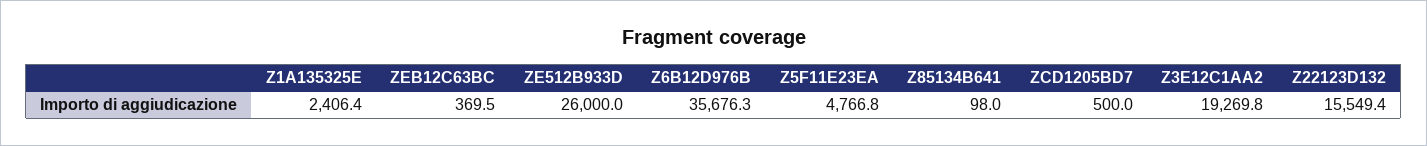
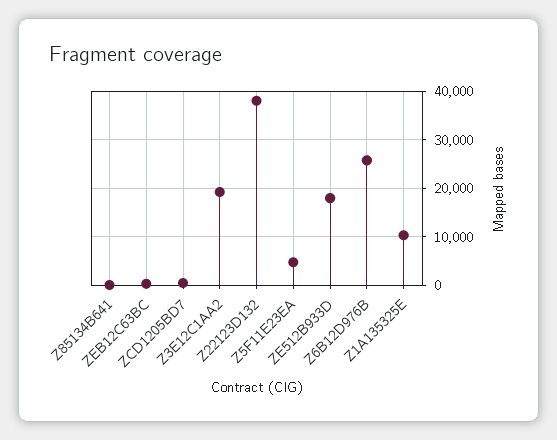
  {
-   "Z1A135325E": 2406.4,
+   "Z1A135325E": 10000,
    "ZEB12C63BC": 369.5,
-   "ZE512B933D": 26000,
+   "ZE512B933D": 18000,
-   "Z6B12D976B": 35676.3,
+   "Z6B12D976B": 26000,
    "Z5F11E23EA": 4766.8,
    "Z85134B641": 98,
    "ZCD1205BD7": 500,
    "Z3E12C1AA2": 19269.8,
-   "Z22123D132": 15549.4
+   "Z22123D132": 38000
  }

